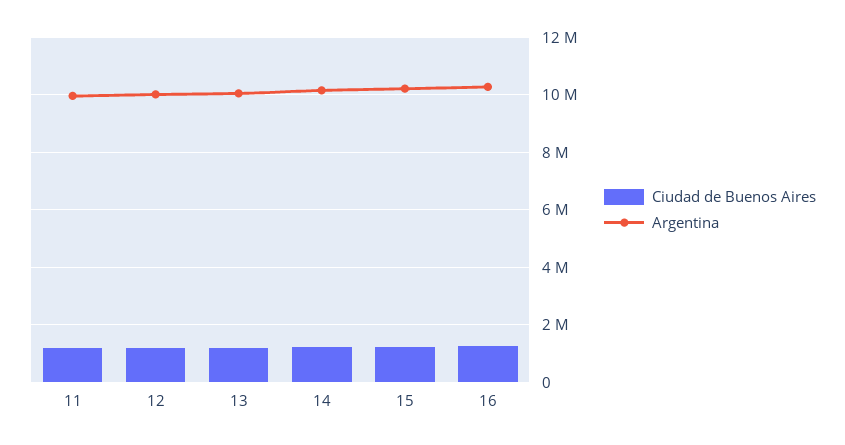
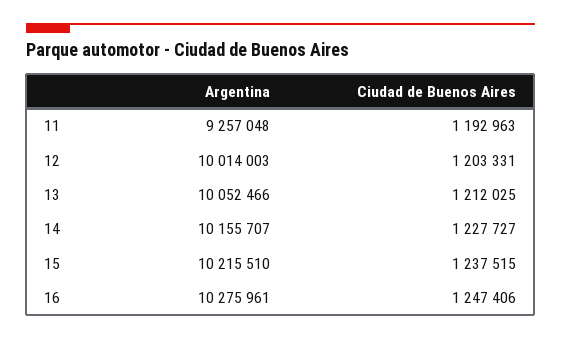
  {
    "Ciudad de Buenos Aires": {
      "11": 1192963,
      "12": 1203331,
      "13": 1212025,
      "14": 1227727,
      "15": 1237515,
      "16": 1247406
    },
    "Argentina": {
-     "11": 10000000,
+     "11": 9257048,
      "12": 10014003,
      "13": 10052466,
      "14": 10155707,
      "15": 10215510,
      "16": 10275961
    }
  }

